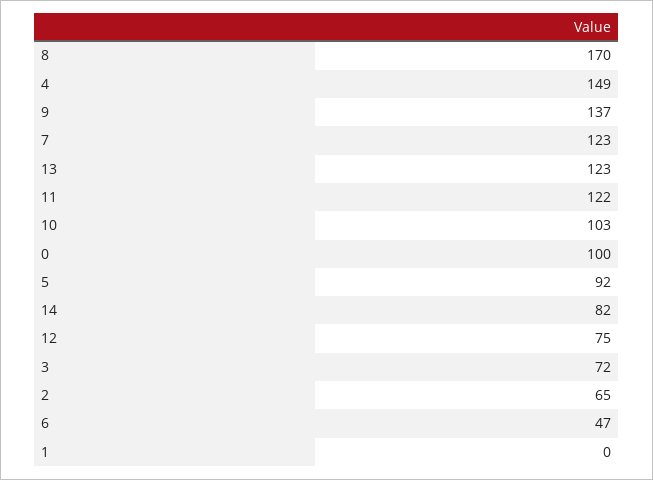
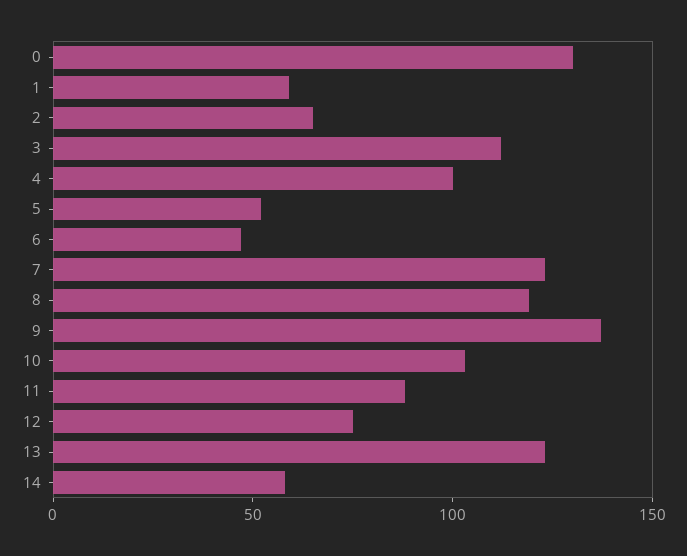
  {
-   "8": 170,
+   "8": 120,
-   "4": 149,
+   "4": 100,
    "9": 137,
    "7": 123,
    "13": 123,
-   "11": 122,
+   "11": 90,
    "10": 103,
-   "0": 100,
+   "0": 130,
-   "5": 92,
+   "5": 50,
-   "14": 82,
+   "14": 60,
    "12": 75,
-   "3": 72,
+   "3": 110,
    "2": 65,
    "6": 47,
-   "1": 0
+   "1": 60
  }

